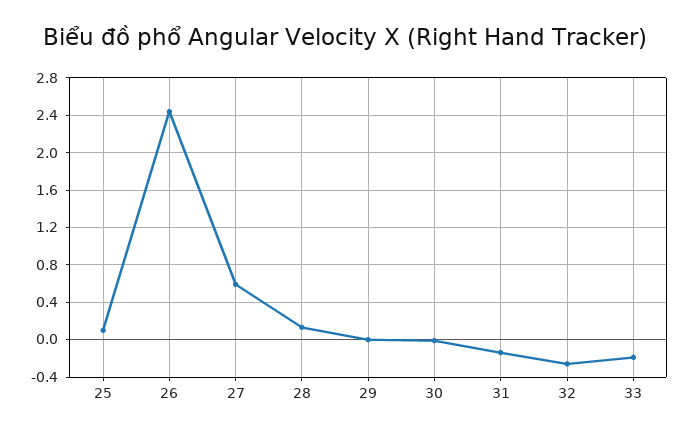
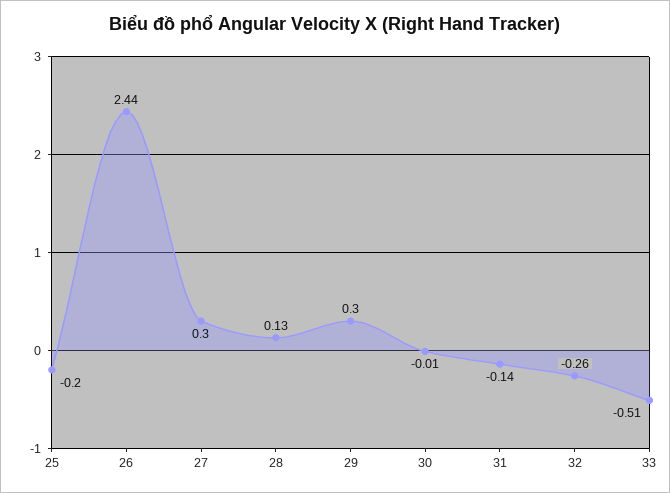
  {
-   "25": 0.1,
+   "25": -0.2,
    "26": 2.44,
-   "27": 0.6,
+   "27": 0.3,
    "28": 0.13,
-   "29": 0,
+   "29": 0.3,
    "30": -0.01,
    "31": -0.14,
    "32": -0.26,
-   "33": -0.2
+   "33": -0.51
  }

